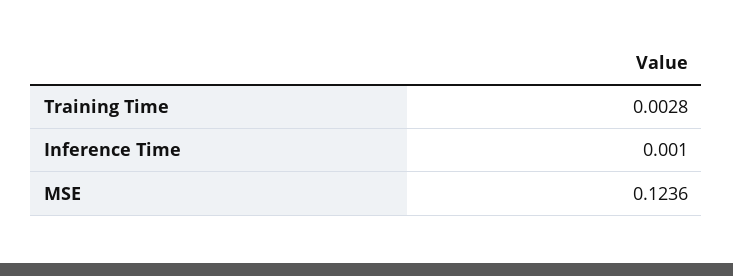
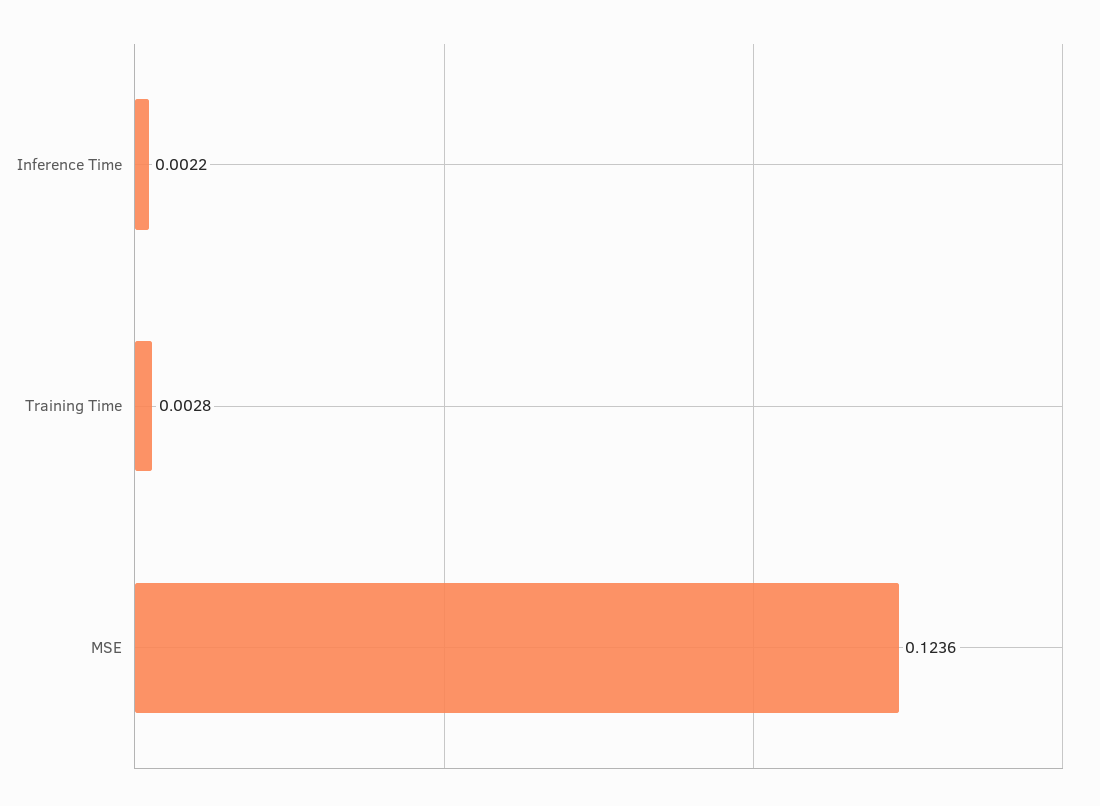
  {
    "Training Time": 0.0028,
-   "Inference Time": 0.001,
+   "Inference Time": 0.0022,
    "MSE": 0.1236
  }

